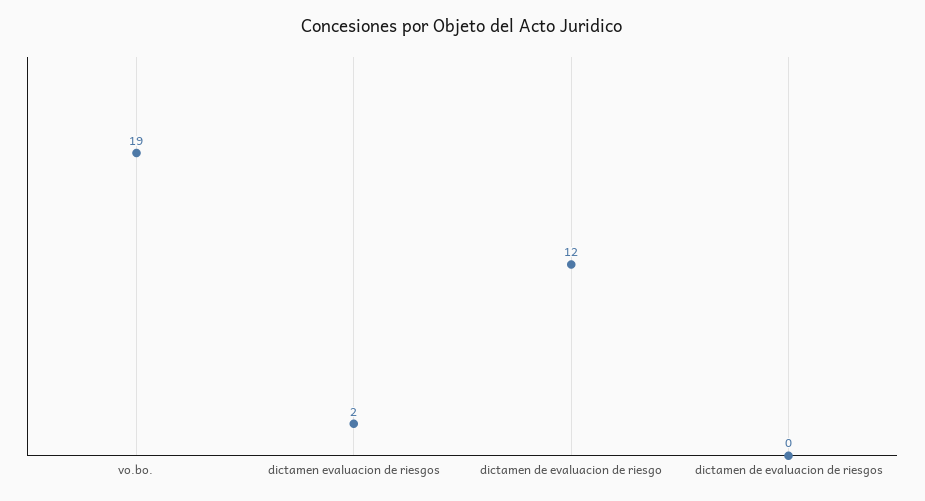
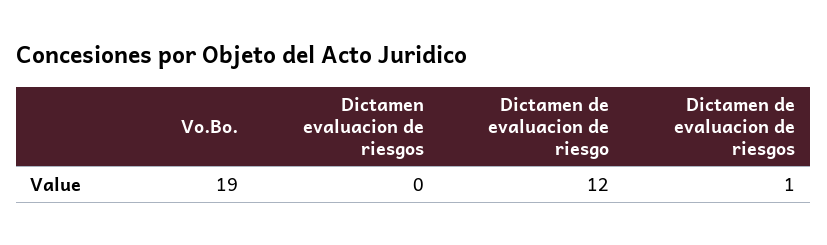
  {
    "vo.bo.": 19,
-   "dictamen evaluacion de riesgos": 2,
+   "dictamen evaluacion de riesgos": 0,
    "dictamen de evaluacion de riesgo": 12,
-   "dictamen de evaluacion de riesgos": 0
+   "dictamen de evaluacion de riesgos": 1
  }

